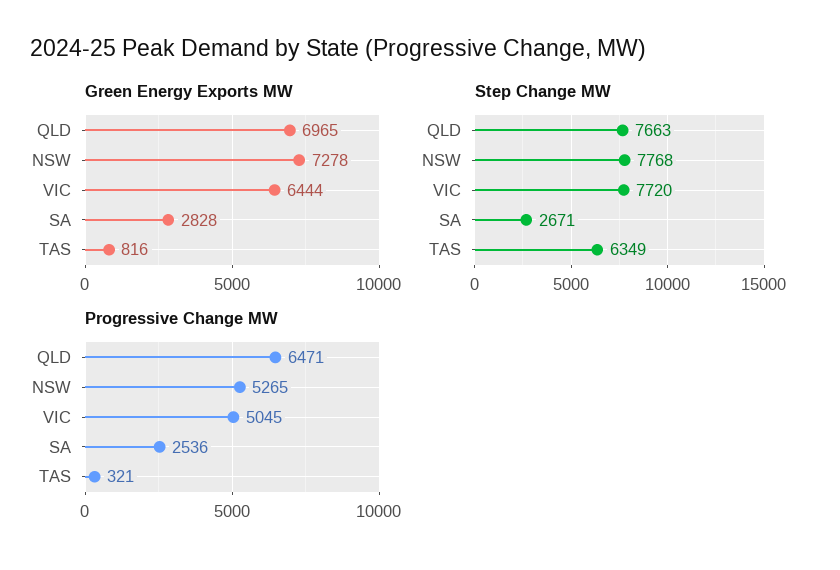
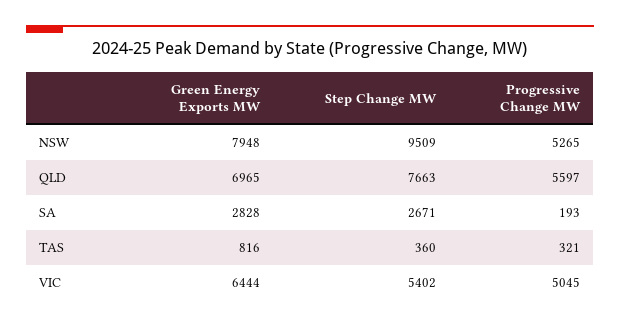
  {
    "Green Energy Exports MW": {
      "QLD": 6965,
-     "NSW": 7278,
+     "NSW": 7948,
      "VIC": 6444,
      "SA": 2828,
      "TAS": 816
    },
    "Step Change MW": {
      "QLD": 7663,
-     "NSW": 7768,
+     "NSW": 9509,
-     "VIC": 7720,
+     "VIC": 5402,
      "SA": 2671,
-     "TAS": 6349
+     "TAS": 360
    },
    "Progressive Change MW": {
-     "QLD": 6471,
+     "QLD": 5597,
      "NSW": 5265,
      "VIC": 5045,
-     "SA": 2536,
+     "SA": 193,
      "TAS": 321
    }
  }

